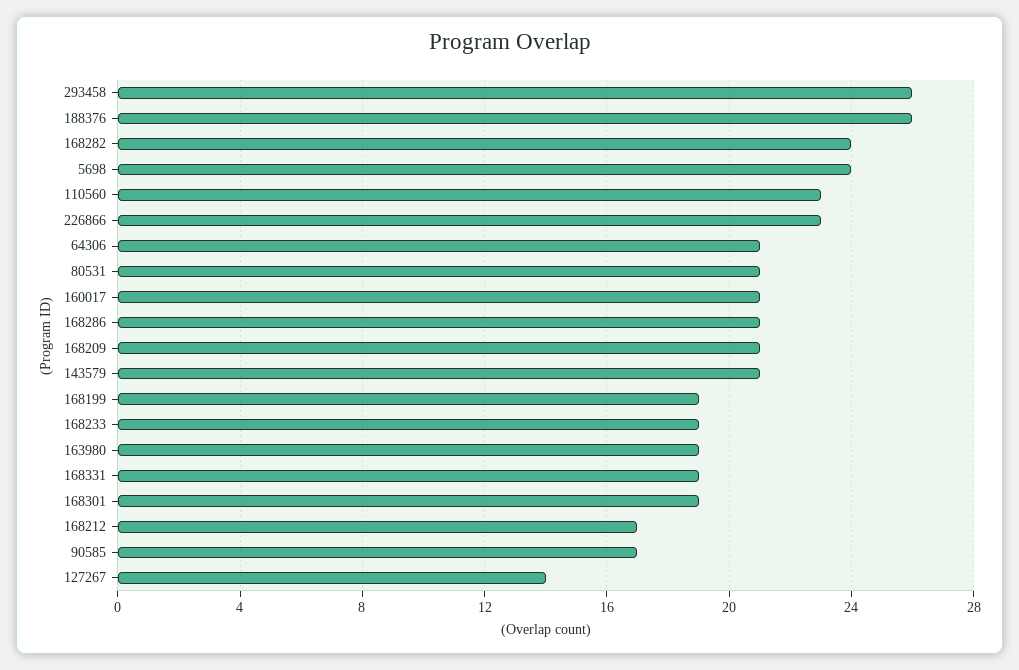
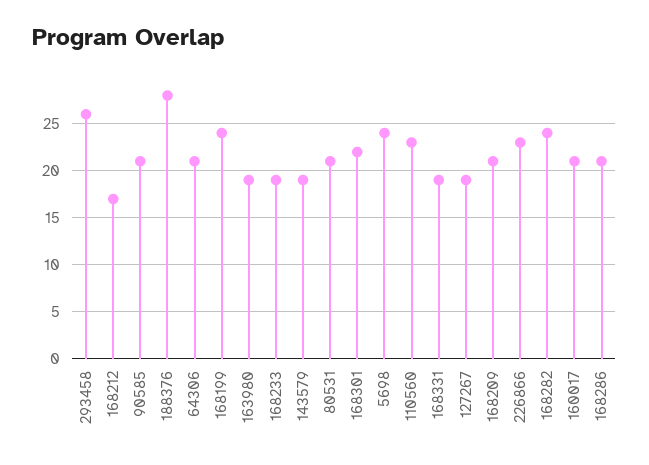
  {
    "293458": 26,
-   "188376": 26,
+   "188376": 28,
    "168282": 24,
    "5698": 24,
    "110560": 23,
    "226866": 23,
    "64306": 21,
    "80531": 21,
    "160017": 21,
    "168286": 21,
    "168209": 21,
-   "143579": 21,
+   "143579": 19,
-   "168199": 19,
+   "168199": 24,
    "168233": 19,
    "163980": 19,
    "168331": 19,
-   "168301": 19,
+   "168301": 22,
    "168212": 17,
-   "90585": 17,
+   "90585": 21,
-   "127267": 14
+   "127267": 19
  }

